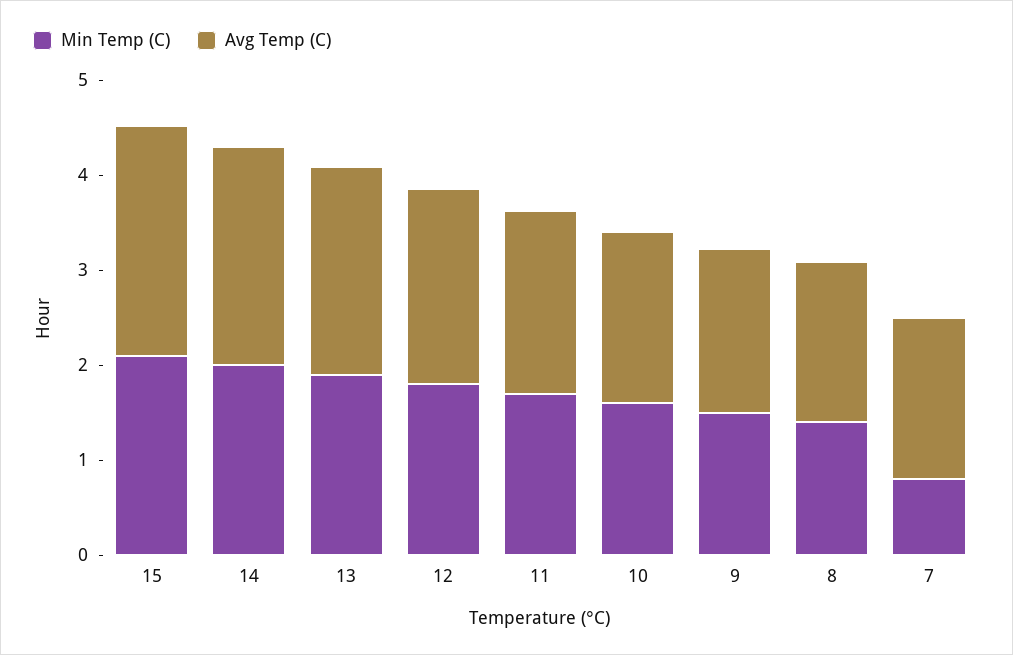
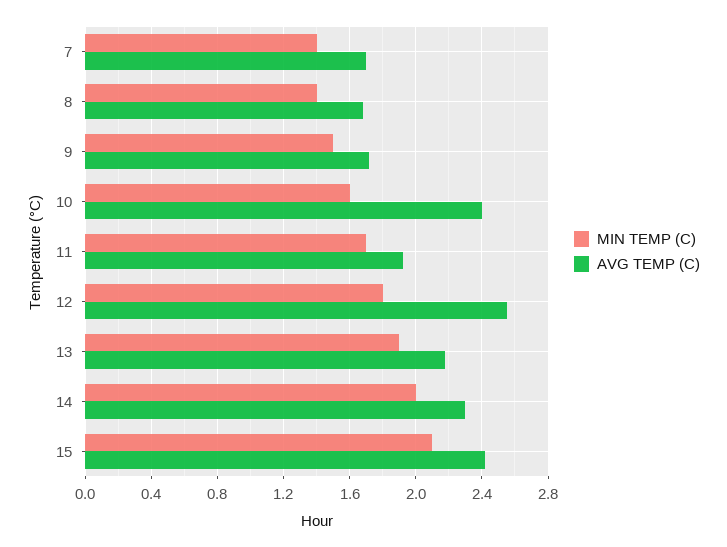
  {
    "Min Temp (C)": {
      "15": 2.1,
      "14": 2,
      "13": 1.9,
      "12": 1.8,
      "11": 1.7,
      "10": 1.6,
      "9": 1.5,
      "8": 1.4,
-     "7": 0.8
+     "7": 1.4
    },
    "Avg Temp (C)": {
      "15": 2.4,
      "14": 2.3,
      "13": 2.2,
-     "12": 2,
+     "12": 2.55,
      "11": 1.9,
-     "10": 1.8,
+     "10": 2.4,
      "9": 1.7,
      "8": 1.7,
      "7": 1.7
    }
  }

